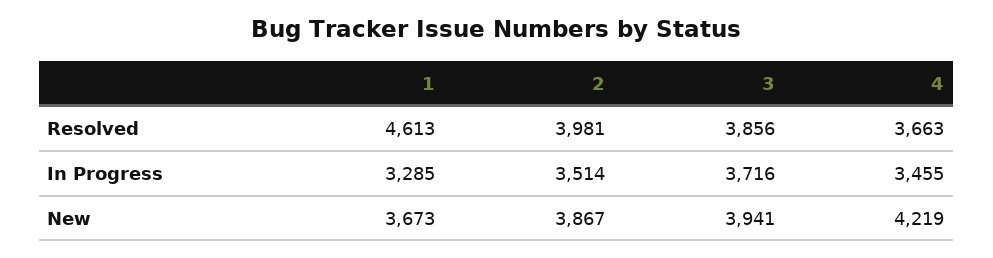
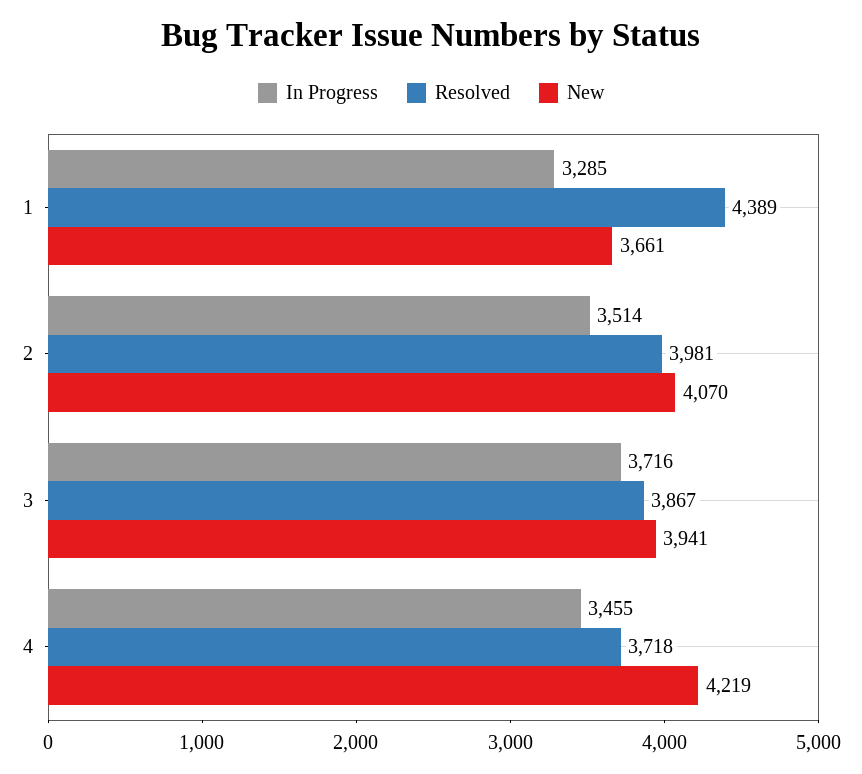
  {
    "Resolved": {
-     "1": 4613,
+     "1": 4389,
      "2": 3981,
-     "3": 3856,
+     "3": 3867,
-     "4": 3663
+     "4": 3718
    },
    "In Progress": {
      "1": 3285,
      "2": 3514,
      "3": 3716,
      "4": 3455
    },
    "New": {
-     "1": 3673,
+     "1": 3661,
-     "2": 3867,
+     "2": 4070,
      "3": 3941,
      "4": 4219
    }
  }

